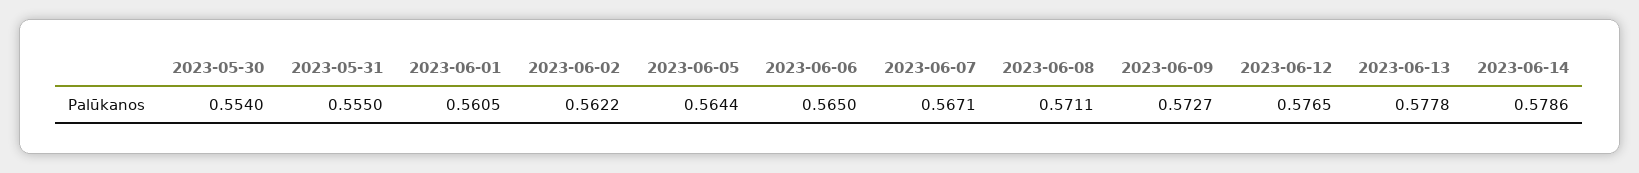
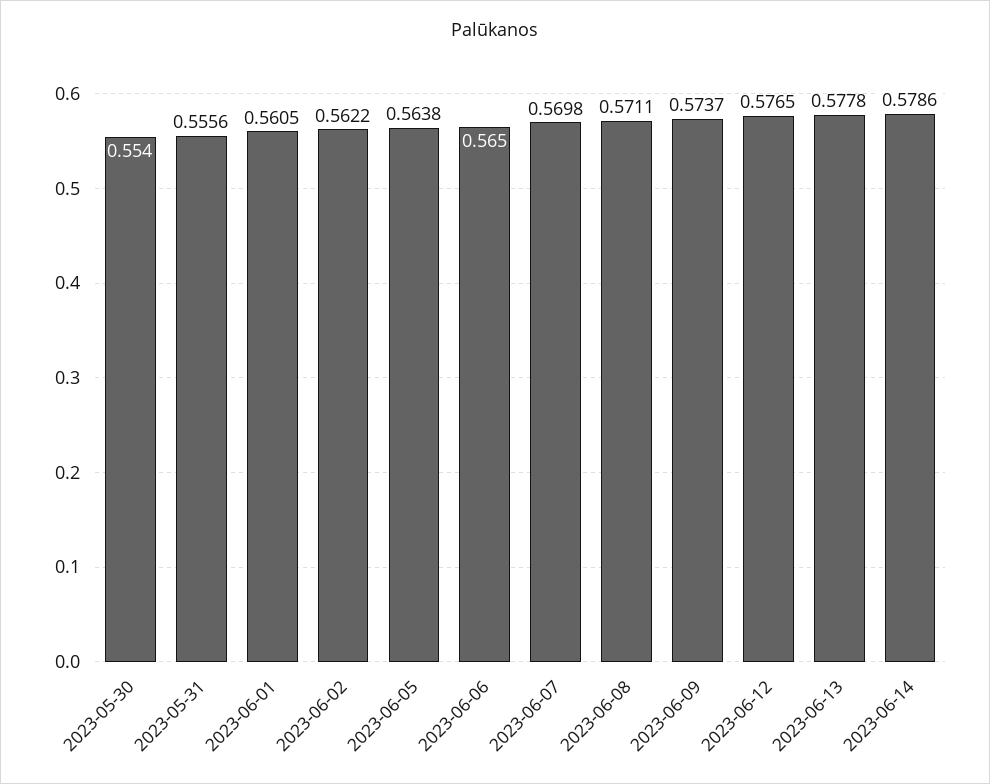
  {
    "2023-05-30": 0.554,
-   "2023-05-31": 0.555,
+   "2023-05-31": 0.5556,
    "2023-06-01": 0.5605,
    "2023-06-02": 0.5622,
-   "2023-06-05": 0.5644,
+   "2023-06-05": 0.5638,
    "2023-06-06": 0.565,
-   "2023-06-07": 0.5671,
+   "2023-06-07": 0.5698,
    "2023-06-08": 0.5711,
-   "2023-06-09": 0.5727,
+   "2023-06-09": 0.5737,
    "2023-06-12": 0.5765,
    "2023-06-13": 0.5778,
    "2023-06-14": 0.5786
  }

